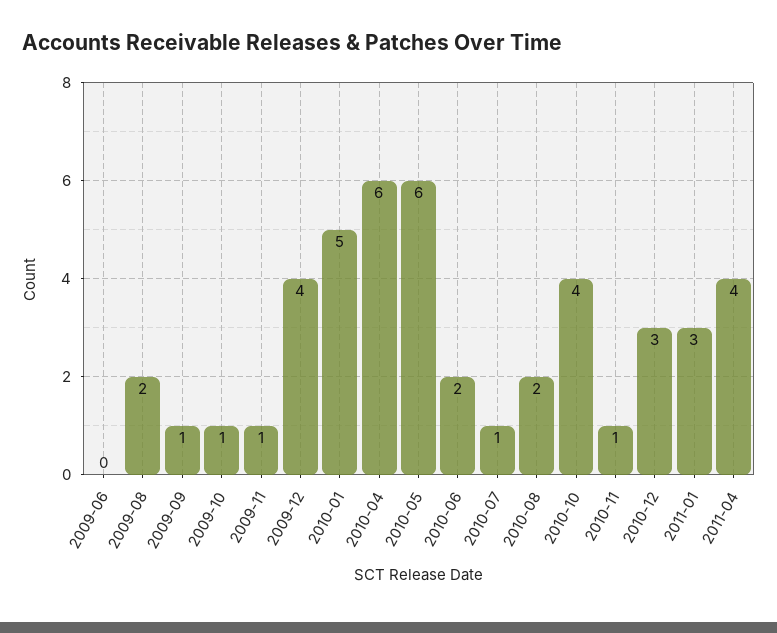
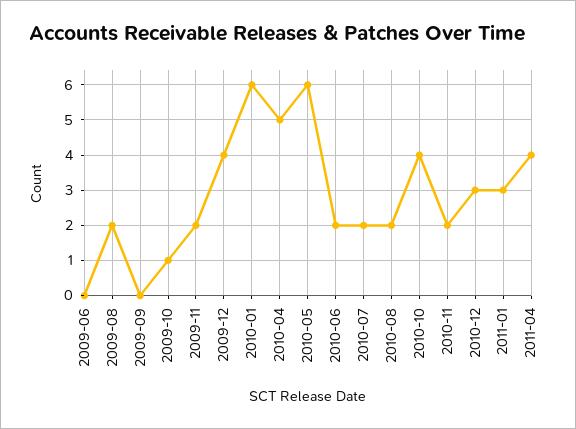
  {
    "2009-06": 0,
    "2009-08": 2,
-   "2009-09": 1,
+   "2009-09": 0,
    "2009-10": 1,
-   "2009-11": 1,
+   "2009-11": 2,
    "2009-12": 4,
-   "2010-01": 5,
+   "2010-01": 6,
-   "2010-04": 6,
+   "2010-04": 5,
    "2010-05": 6,
    "2010-06": 2,
-   "2010-07": 1,
+   "2010-07": 2,
    "2010-08": 2,
    "2010-10": 4,
-   "2010-11": 1,
+   "2010-11": 2,
    "2010-12": 3,
    "2011-01": 3,
    "2011-04": 4
  }

